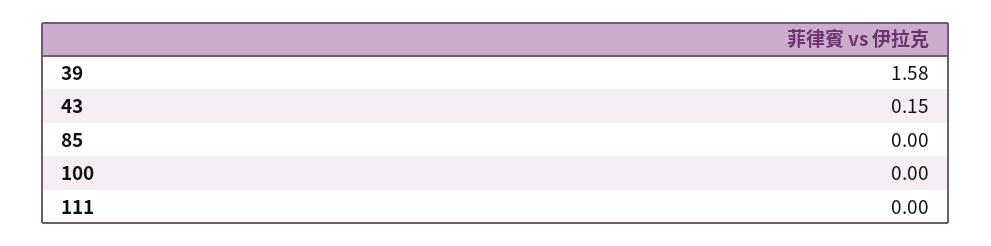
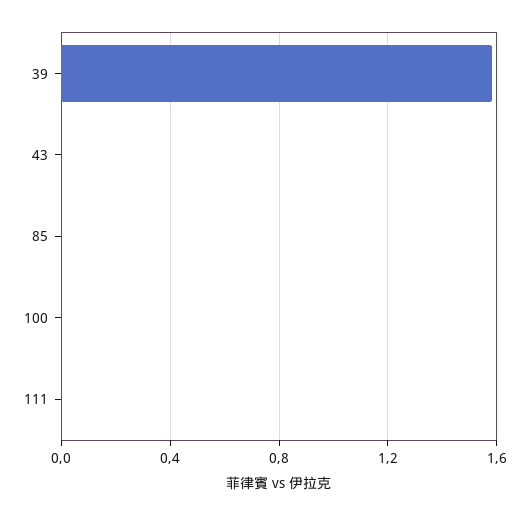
  {
    "39": 1.58,
-   "43": 0.15,
+   "43": 0,
    "85": 0,
    "100": 0,
    "111": 0
  }

